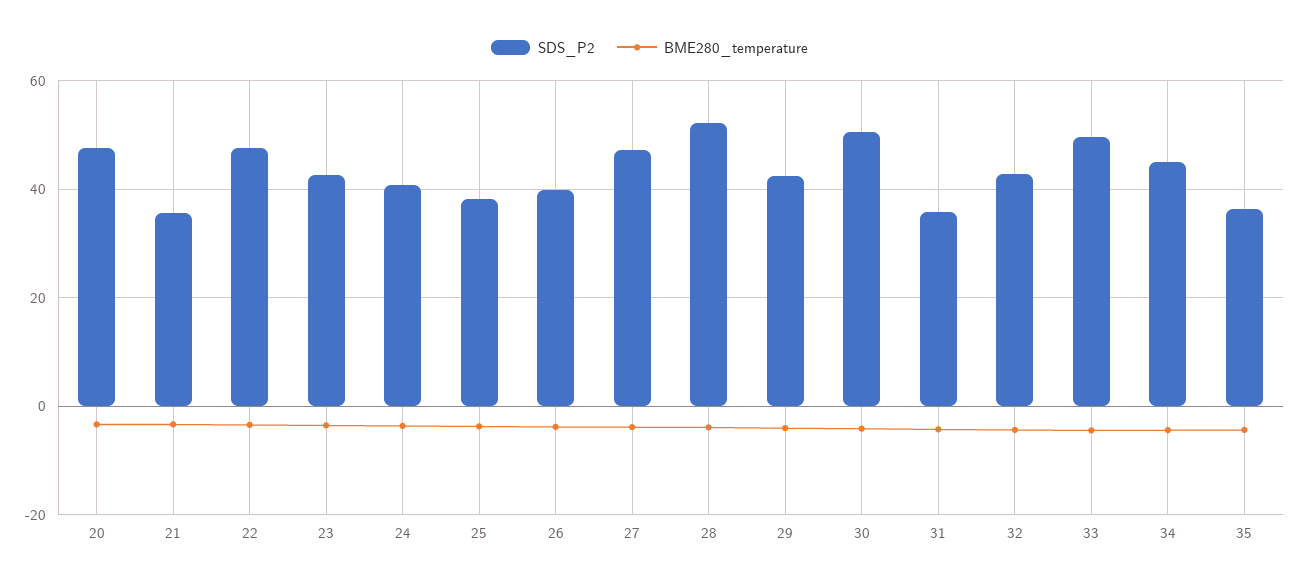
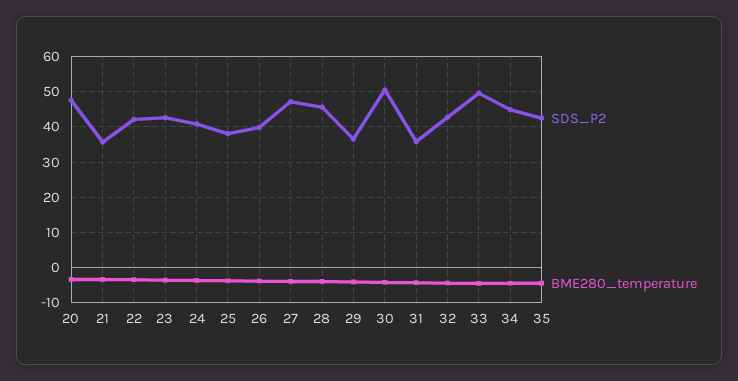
  {
    "SDS_P2": {
      "20": 48,
      "21": 36,
-     "22": 48,
+     "22": 42,
      "23": 42,
      "24": 40,
      "25": 38,
      "26": 40,
      "27": 48,
-     "28": 52,
+     "28": 46,
-     "29": 42,
+     "29": 36,
      "30": 50,
      "31": 36,
      "32": 42,
      "33": 50,
      "34": 44,
-     "35": 36
+     "35": 42
    },
    "BME280_temperature": {
      "20": -4,
      "21": -4,
      "22": -4,
      "23": -4,
      "24": -4,
      "25": -4,
      "26": -4,
      "27": -4,
      "28": -4,
      "29": -4,
      "30": -4,
      "31": -4,
      "32": -4,
      "33": -4,
      "34": -4,
      "35": -4
    }
  }

